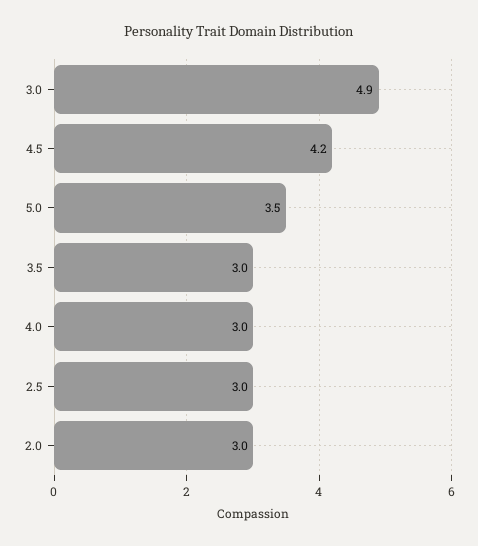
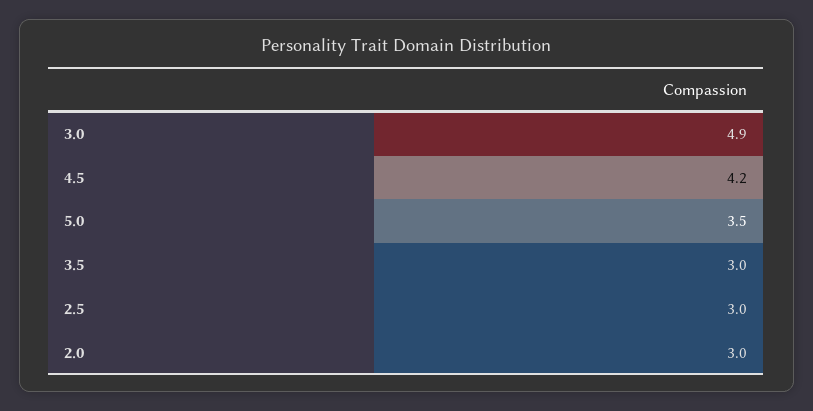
  {
    "3.0": 4.9,
    "4.5": 4.2,
    "5.0": 3.5,
    "3.5": 3,
-   "4.0": 3,
    "2.5": 3,
    "2.0": 3
  }

